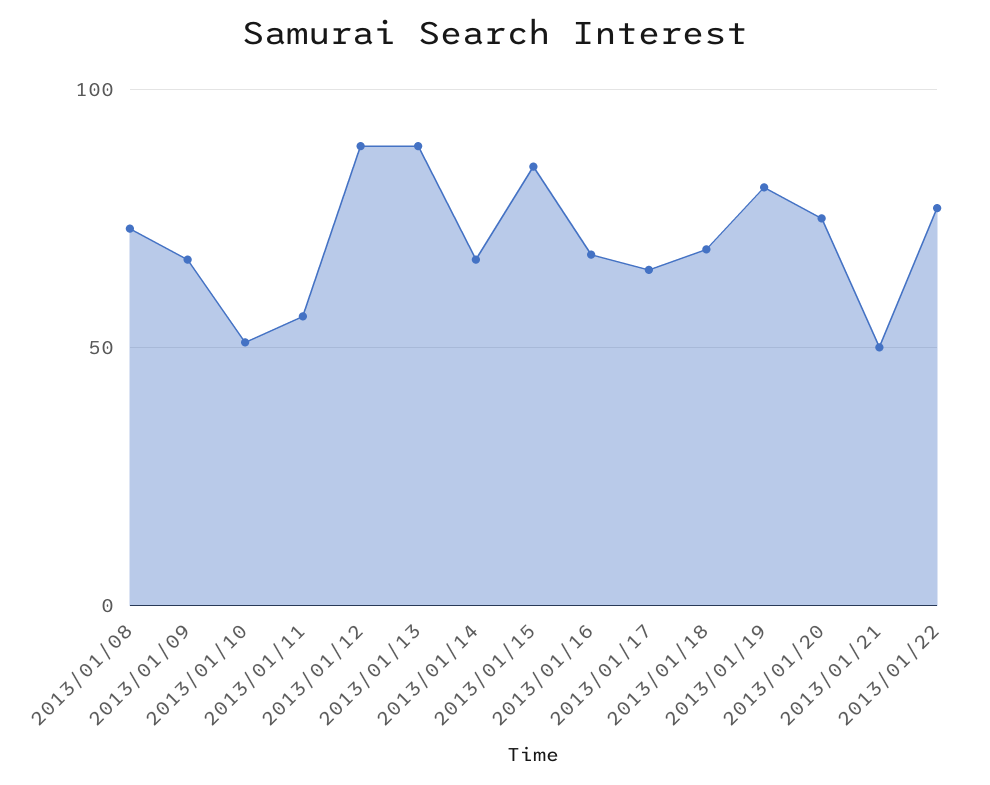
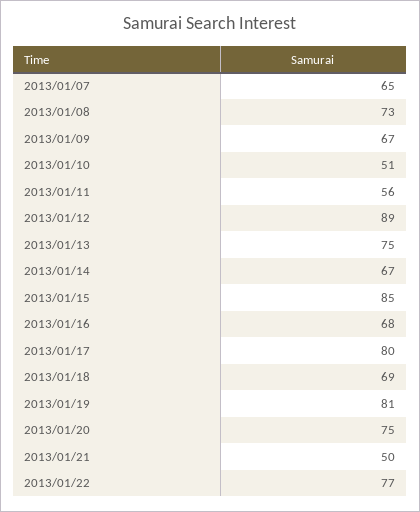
  {
    "2013/01/08": 73,
    "2013/01/09": 67,
    "2013/01/10": 51,
    "2013/01/11": 56,
    "2013/01/12": 89,
-   "2013/01/13": 90,
+   "2013/01/13": 75,
    "2013/01/14": 67,
    "2013/01/15": 85,
    "2013/01/16": 68,
-   "2013/01/17": 65,
+   "2013/01/17": 80,
    "2013/01/18": 69,
    "2013/01/19": 81,
    "2013/01/20": 75,
    "2013/01/21": 50,
-   "2013/01/22": 77
+   "2013/01/22": 77,
+   "2013/01/07": 65
  }

